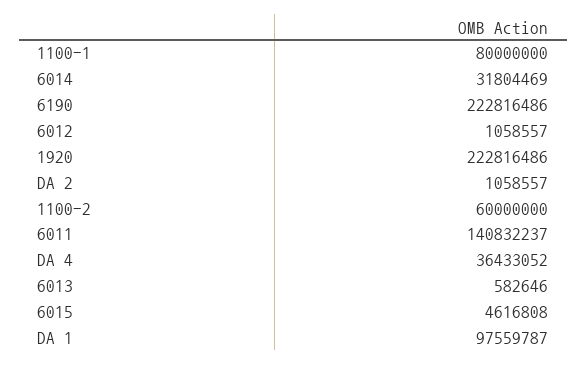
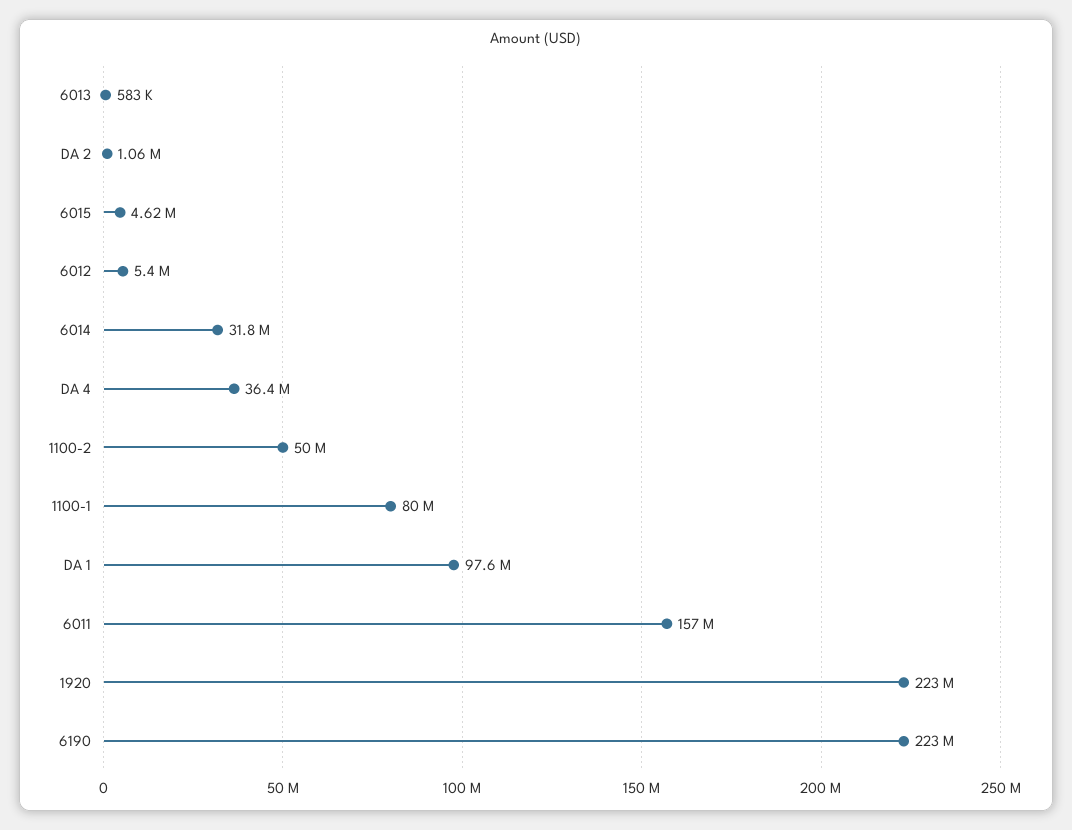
  {
    "1100-1": 80000000,
    "6014": 31804469,
    "6190": 222816486,
-   "6012": 1058557,
+   "6012": 5400000,
    "1920": 222816486,
    "DA 2": 1058557,
-   "1100-2": 60000000,
+   "1100-2": 50000000,
-   "6011": 140832237,
+   "6011": 157000000,
    "DA 4": 36433052,
    "6013": 582646,
    "6015": 4616808,
    "DA 1": 97559787
  }

